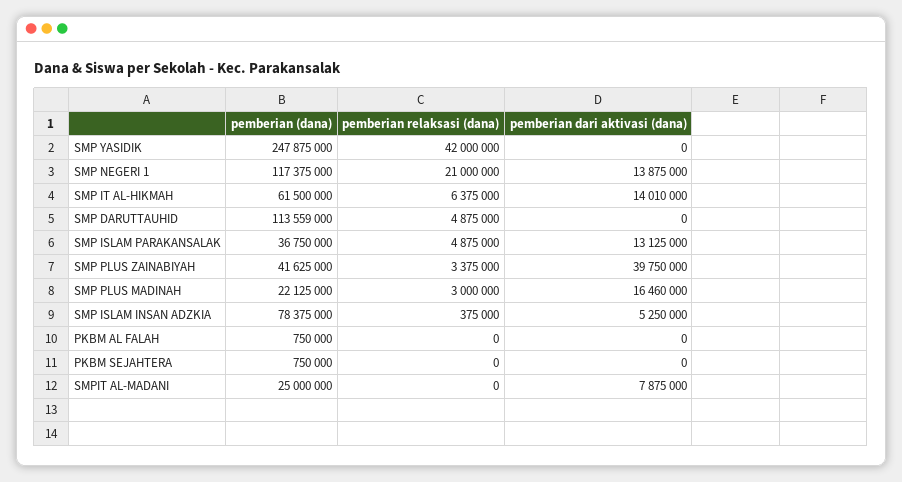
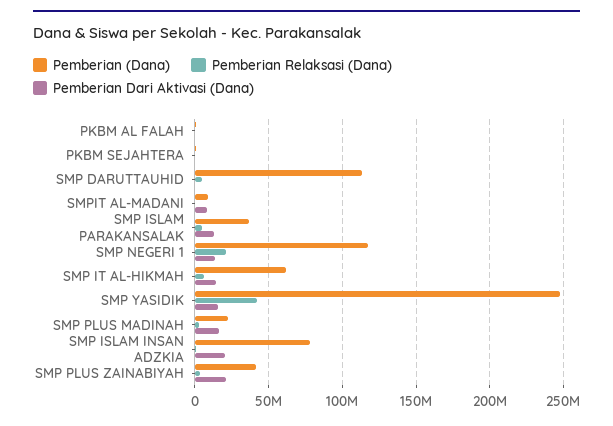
  {
    "pemberian (dana)": {
      "SMP YASIDIK": 247875000,
      "SMP NEGERI 1": 117375000,
      "SMP IT AL-HIKMAH": 61500000,
      "SMP DARUTTAUHID": 113559000,
      "SMP ISLAM PARAKANSALAK": 36750000,
      "SMP PLUS ZAINABIYAH": 41625000,
      "SMP PLUS MADINAH": 22125000,
      "SMP ISLAM INSAN ADZKIA": 78375000,
      "PKBM AL FALAH": 750000,
      "PKBM SEJAHTERA": 750000,
-     "SMPIT AL-MADANI": 25000000
+     "SMPIT AL-MADANI": 10000000
    },
    "pemberian relaksasi (dana)": {
      "SMP YASIDIK": 42000000,
      "SMP NEGERI 1": 21000000,
      "SMP IT AL-HIKMAH": 6375000,
      "SMP DARUTTAUHID": 4875000,
      "SMP ISLAM PARAKANSALAK": 4875000,
      "SMP PLUS ZAINABIYAH": 3375000,
      "SMP PLUS MADINAH": 3000000,
      "SMP ISLAM INSAN ADZKIA": 375000,
      "PKBM AL FALAH": 0,
      "PKBM SEJAHTERA": 0,
      "SMPIT AL-MADANI": 0
    },
    "pemberian dari aktivasi (dana)": {
-     "SMP YASIDIK": 0,
+     "SMP YASIDIK": 15000000,
      "SMP NEGERI 1": 13875000,
      "SMP IT AL-HIKMAH": 14010000,
      "SMP DARUTTAUHID": 0,
      "SMP ISLAM PARAKANSALAK": 13125000,
-     "SMP PLUS ZAINABIYAH": 39750000,
+     "SMP PLUS ZAINABIYAH": 20000000,
      "SMP PLUS MADINAH": 16460000,
-     "SMP ISLAM INSAN ADZKIA": 5250000,
+     "SMP ISLAM INSAN ADZKIA": 20000000,
      "PKBM AL FALAH": 0,
      "PKBM SEJAHTERA": 0,
      "SMPIT AL-MADANI": 7875000
    }
  }

